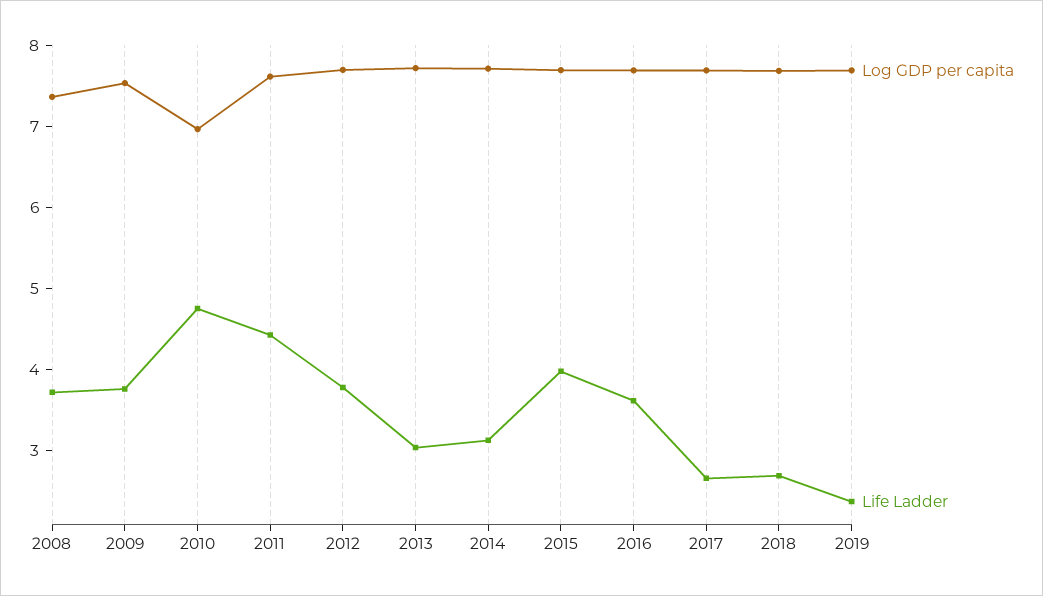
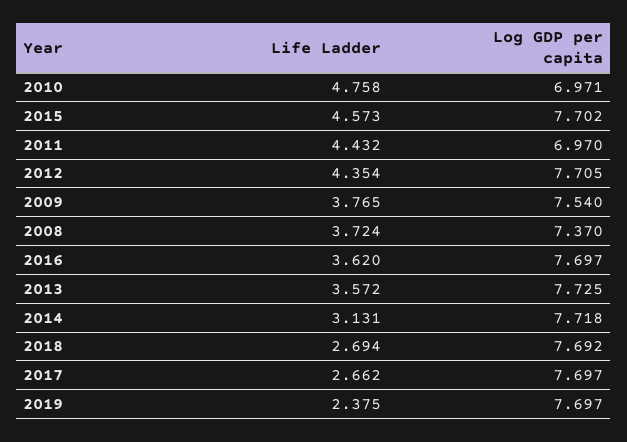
  {
    "Log GDP per capita": {
      "2008": 7.37,
      "2009": 7.54,
      "2010": 6.971,
-     "2011": 7.6,
+     "2011": 6.97,
      "2012": 7.705,
      "2013": 7.725,
      "2014": 7.718,
      "2015": 7.702,
      "2016": 7.697,
      "2017": 7.697,
      "2018": 7.692,
      "2019": 7.697
    },
    "Life Ladder": {
      "2008": 3.724,
      "2009": 3.765,
      "2010": 4.758,
      "2011": 4.432,
-     "2012": 3.8,
+     "2012": 4.354,
-     "2013": 3,
+     "2013": 3.572,
      "2014": 3.131,
-     "2015": 4,
+     "2015": 4.573,
      "2016": 3.62,
      "2017": 2.662,
      "2018": 2.694,
      "2019": 2.375
    }
  }

